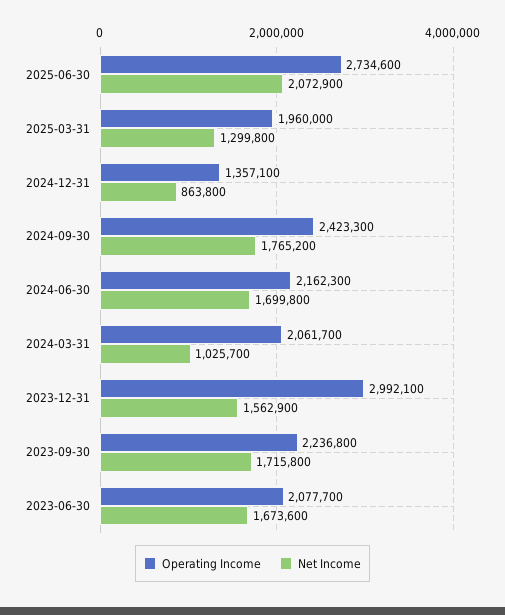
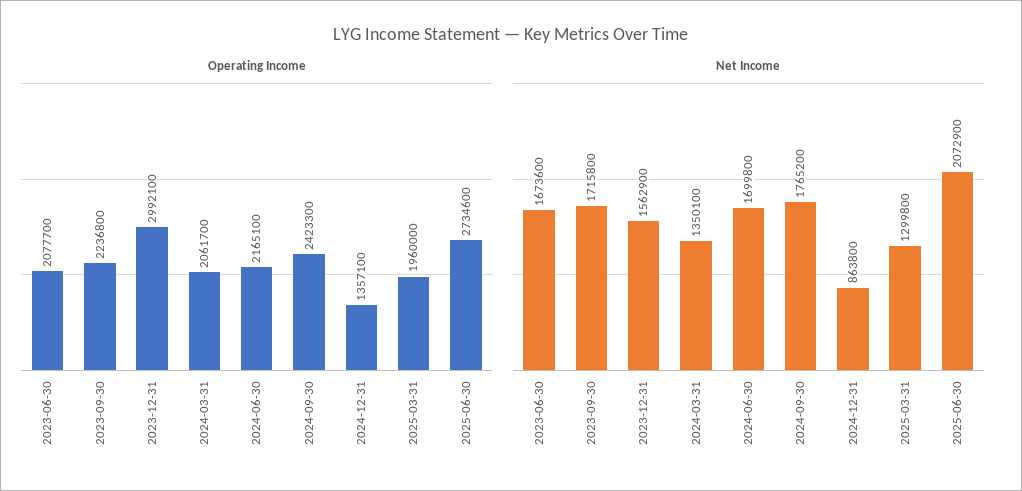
  {
    "Operating Income": {
      "2025-06-30": 2734600,
      "2025-03-31": 1960000,
      "2024-12-31": 1357100,
      "2024-09-30": 2423300,
-     "2024-06-30": 2162300,
+     "2024-06-30": 2165100,
      "2024-03-31": 2061700,
      "2023-12-31": 2992100,
      "2023-09-30": 2236800,
      "2023-06-30": 2077700
    },
    "Net Income": {
      "2025-06-30": 2072900,
      "2025-03-31": 1299800,
      "2024-12-31": 863800,
      "2024-09-30": 1765200,
      "2024-06-30": 1699800,
-     "2024-03-31": 1025700,
+     "2024-03-31": 1350100,
      "2023-12-31": 1562900,
      "2023-09-30": 1715800,
      "2023-06-30": 1673600
    }
  }

